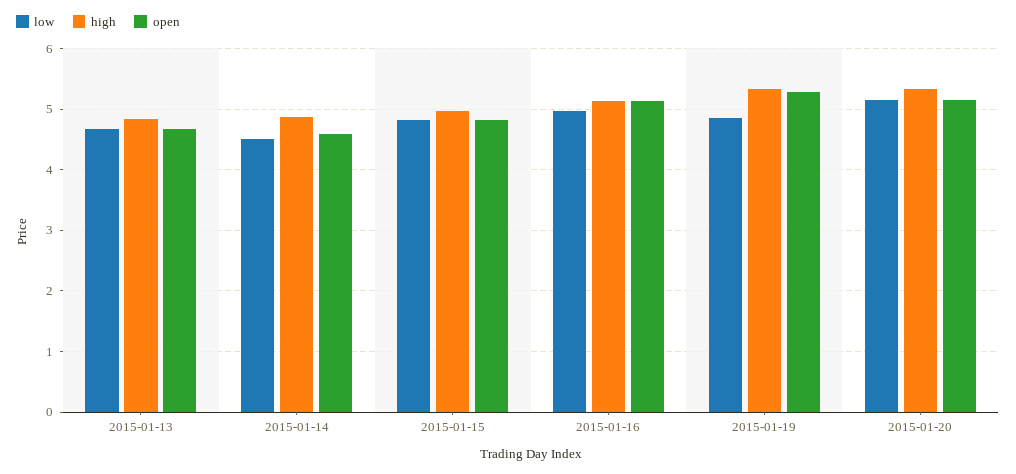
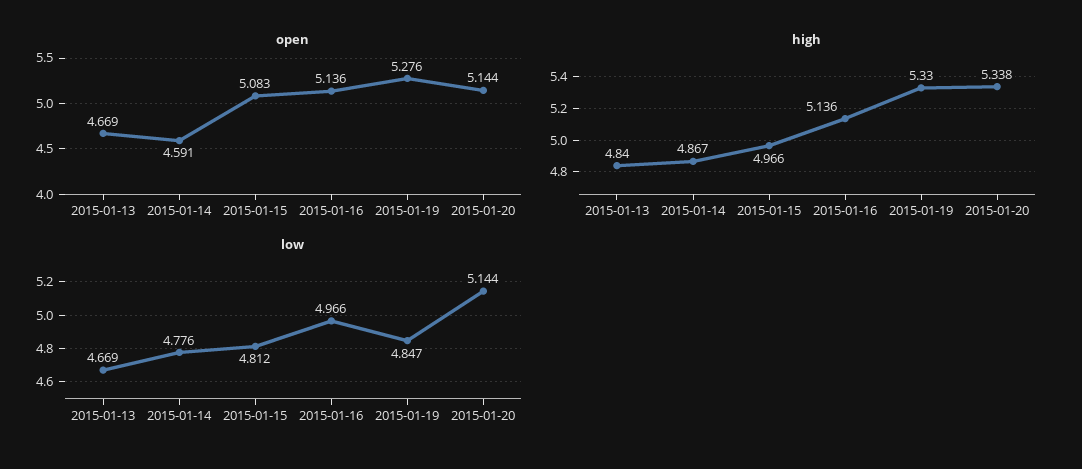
  {
    "low": {
      "2015-01-13": 4.669,
-     "2015-01-14": 4.5,
+     "2015-01-14": 4.776,
      "2015-01-15": 4.812,
      "2015-01-16": 4.966,
      "2015-01-19": 4.847,
      "2015-01-20": 5.144
    },
    "high": {
      "2015-01-13": 4.84,
      "2015-01-14": 4.867,
      "2015-01-15": 4.966,
      "2015-01-16": 5.136,
      "2015-01-19": 5.33,
      "2015-01-20": 5.338
    },
    "open": {
      "2015-01-13": 4.669,
      "2015-01-14": 4.591,
-     "2015-01-15": 4.8,
+     "2015-01-15": 5.083,
      "2015-01-16": 5.136,
      "2015-01-19": 5.276,
      "2015-01-20": 5.144
    }
  }

